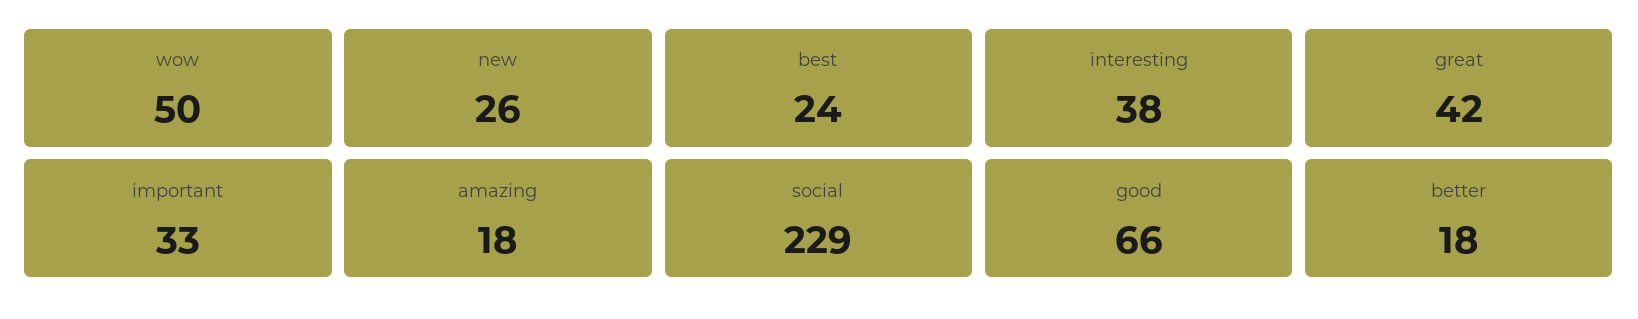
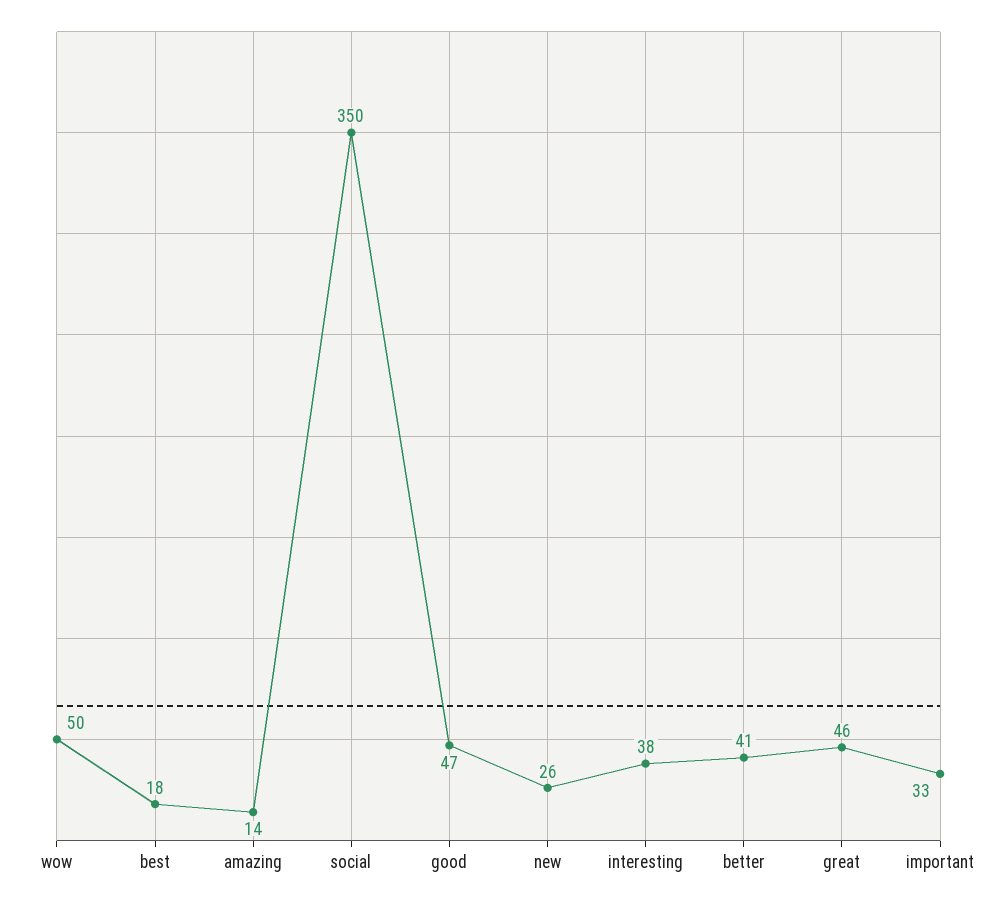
  {
    "wow": 50,
    "new": 26,
-   "best": 24,
+   "best": 18,
    "interesting": 38,
-   "great": 42,
+   "great": 46,
    "important": 33,
-   "amazing": 18,
+   "amazing": 14,
-   "social": 229,
+   "social": 350,
-   "good": 66,
+   "good": 47,
-   "better": 18
+   "better": 41
  }

